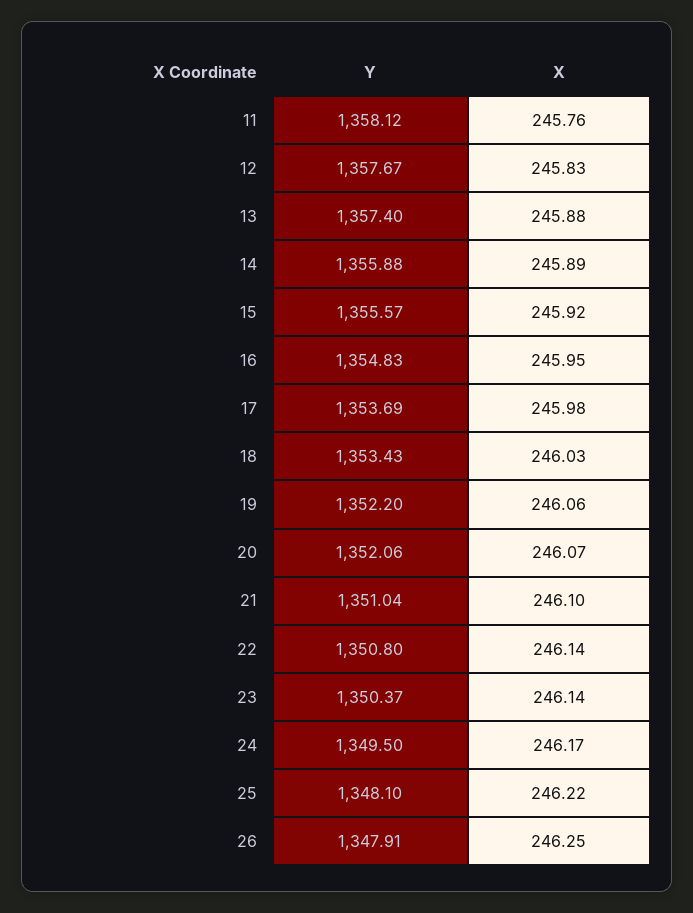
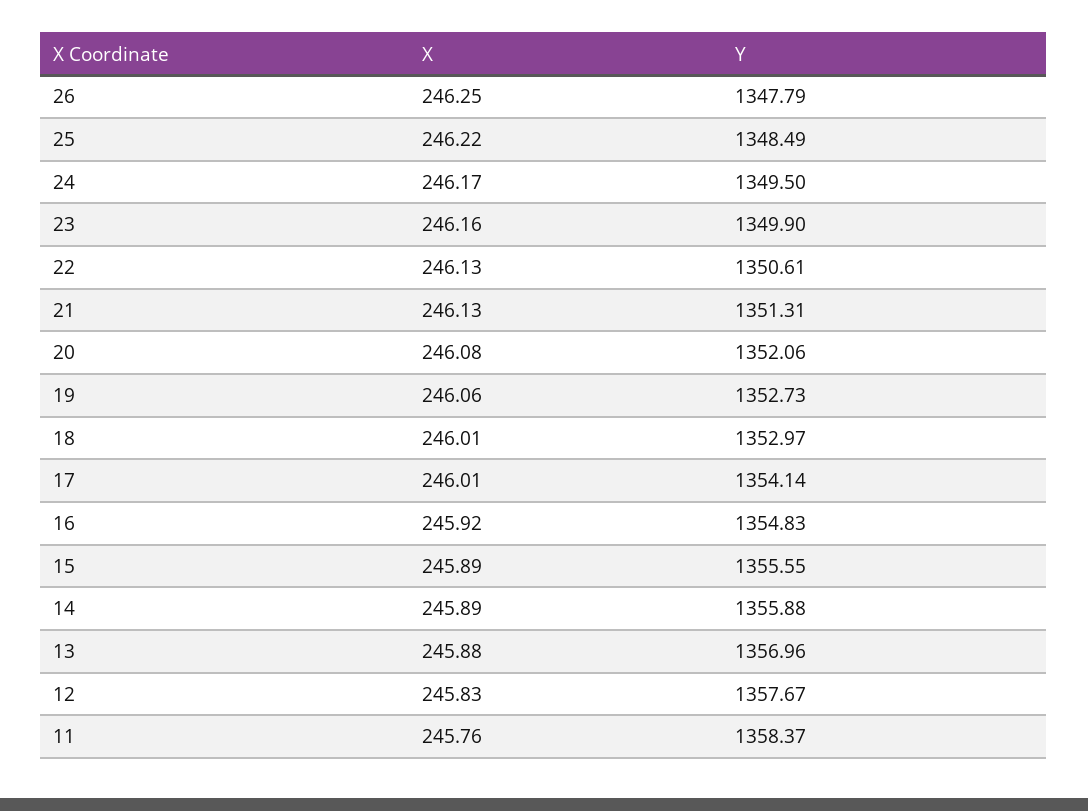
  {
    "Y": {
-     "11": 1358.12,
+     "11": 1358.37,
      "12": 1357.67,
-     "13": 1357.4,
+     "13": 1356.96,
      "14": 1355.88,
-     "15": 1355.57,
+     "15": 1355.55,
      "16": 1354.83,
-     "17": 1353.69,
+     "17": 1354.14,
-     "18": 1353.43,
+     "18": 1352.97,
-     "19": 1352.2,
+     "19": 1352.73,
      "20": 1352.06,
-     "21": 1351.04,
+     "21": 1351.31,
-     "22": 1350.8,
+     "22": 1350.61,
-     "23": 1350.37,
+     "23": 1349.9,
      "24": 1349.5,
-     "25": 1348.1,
+     "25": 1348.49,
-     "26": 1347.91
+     "26": 1347.79
    },
    "X": {
      "11": 245.76,
      "12": 245.83,
      "13": 245.88,
      "14": 245.89,
-     "15": 245.92,
+     "15": 245.89,
-     "16": 245.95,
+     "16": 245.92,
-     "17": 245.98,
+     "17": 246.01,
-     "18": 246.03,
+     "18": 246.01,
      "19": 246.06,
-     "20": 246.07,
+     "20": 246.08,
-     "21": 246.1,
+     "21": 246.13,
-     "22": 246.14,
+     "22": 246.13,
-     "23": 246.14,
+     "23": 246.16,
      "24": 246.17,
      "25": 246.22,
      "26": 246.25
    }
  }

